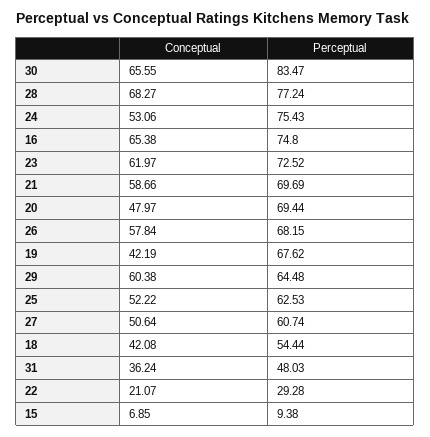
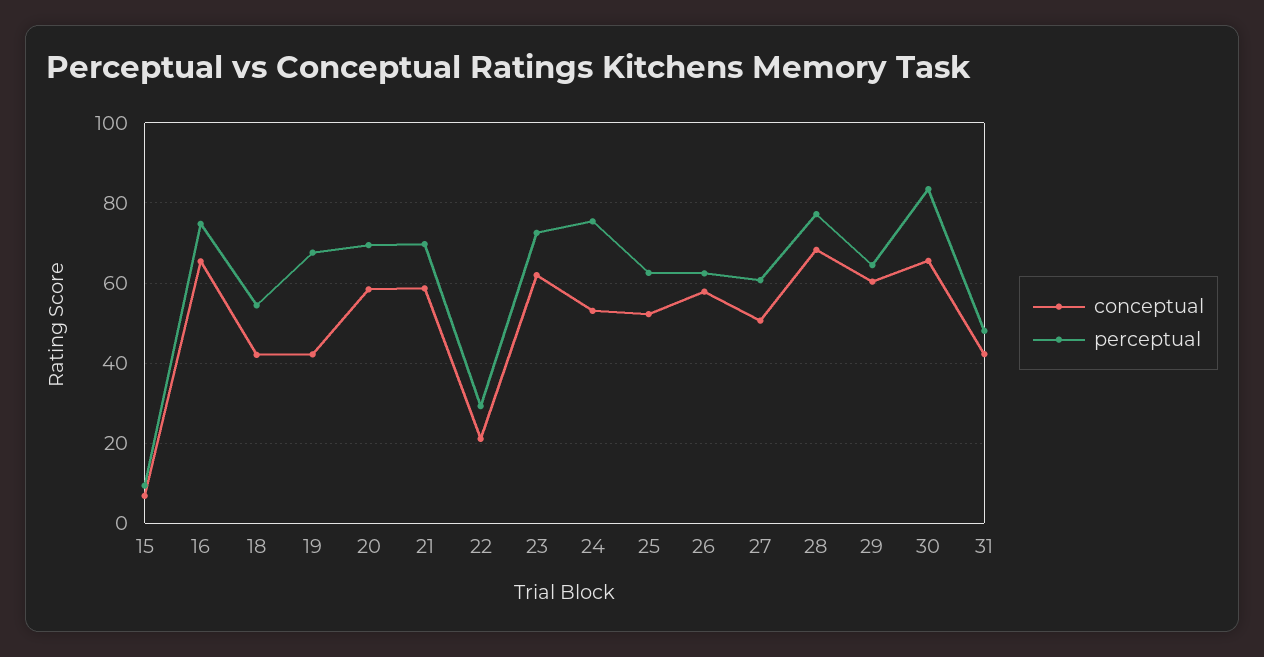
  {
    "Conceptual": {
      "30": 65.55,
      "28": 68.27,
      "24": 53.06,
      "16": 65.38,
      "23": 61.97,
      "21": 58.66,
-     "20": 47.97,
+     "20": 58,
      "26": 57.84,
      "19": 42.19,
      "29": 60.38,
      "25": 52.22,
      "27": 50.64,
      "18": 42.08,
-     "31": 36.24,
+     "31": 42,
      "22": 21.07,
      "15": 6.85
    },
    "Perceptual": {
      "30": 83.47,
      "28": 77.24,
      "24": 75.43,
      "16": 74.8,
      "23": 72.52,
      "21": 69.69,
      "20": 69.44,
-     "26": 68.15,
+     "26": 62,
      "19": 67.62,
      "29": 64.48,
      "25": 62.53,
      "27": 60.74,
      "18": 54.44,
      "31": 48.03,
      "22": 29.28,
      "15": 9.38
    }
  }

